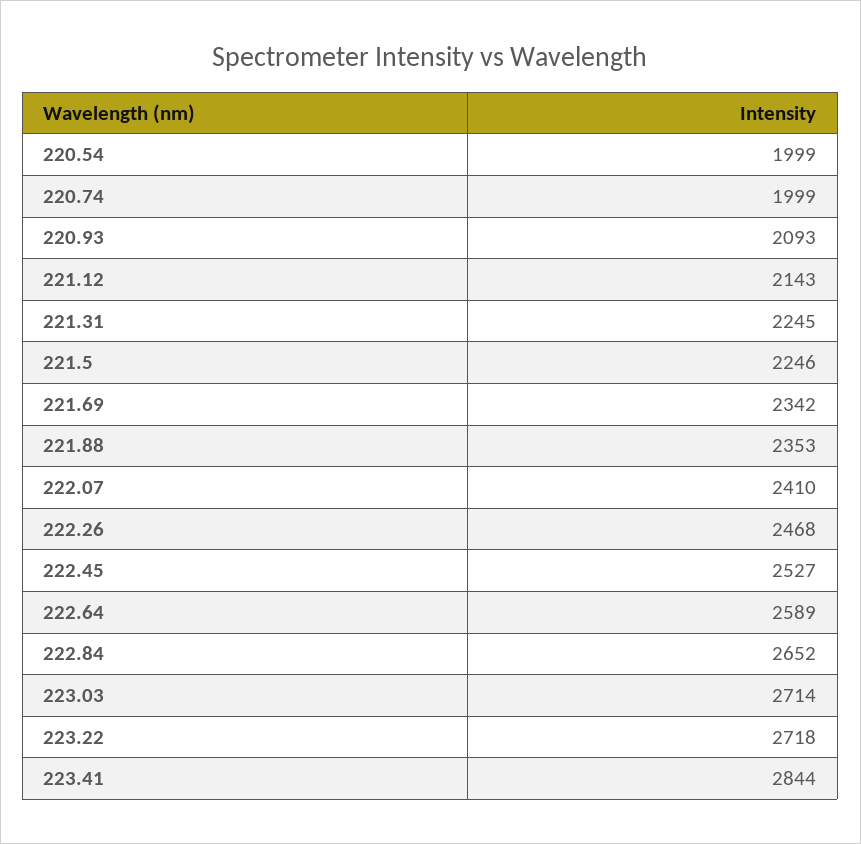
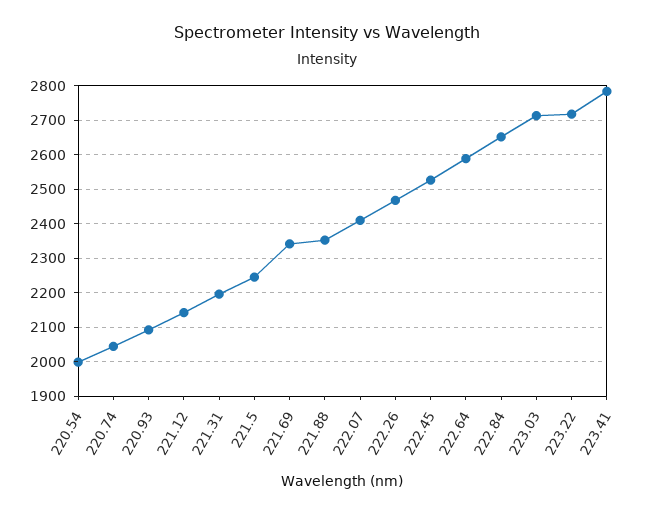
  {
    "220.54": 1999,
-   "220.74": 1999,
+   "220.74": 2040,
    "220.93": 2093,
    "221.12": 2143,
-   "221.31": 2245,
+   "221.31": 2200,
    "221.5": 2246,
    "221.69": 2342,
    "221.88": 2353,
    "222.07": 2410,
    "222.26": 2468,
    "222.45": 2527,
    "222.64": 2589,
    "222.84": 2652,
    "223.03": 2714,
    "223.22": 2718,
-   "223.41": 2844
+   "223.41": 2780
  }

